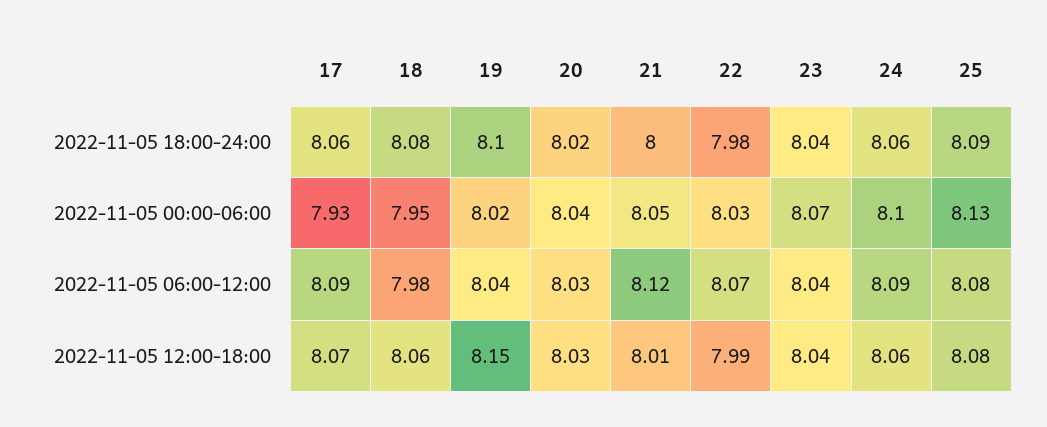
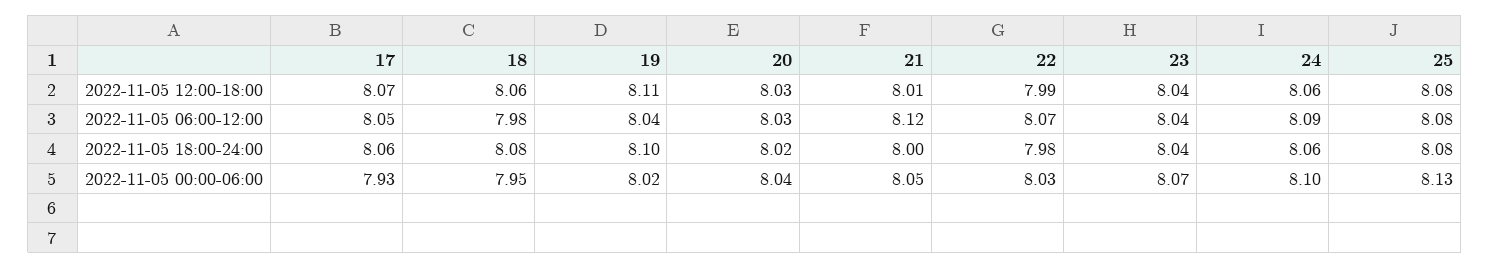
  {
    "17": {
      "2022-11-05 18:00-24:00": 8.06,
      "2022-11-05 00:00-06:00": 7.93,
-     "2022-11-05 06:00-12:00": 8.09,
+     "2022-11-05 06:00-12:00": 8.05,
      "2022-11-05 12:00-18:00": 8.07
    },
    "18": {
      "2022-11-05 18:00-24:00": 8.08,
      "2022-11-05 00:00-06:00": 7.95,
      "2022-11-05 06:00-12:00": 7.98,
      "2022-11-05 12:00-18:00": 8.06
    },
    "19": {
      "2022-11-05 18:00-24:00": 8.1,
      "2022-11-05 00:00-06:00": 8.02,
      "2022-11-05 06:00-12:00": 8.04,
-     "2022-11-05 12:00-18:00": 8.15
+     "2022-11-05 12:00-18:00": 8.11
    },
    "20": {
      "2022-11-05 18:00-24:00": 8.02,
      "2022-11-05 00:00-06:00": 8.04,
      "2022-11-05 06:00-12:00": 8.03,
      "2022-11-05 12:00-18:00": 8.03
    },
    "21": {
      "2022-11-05 18:00-24:00": 8,
      "2022-11-05 00:00-06:00": 8.05,
      "2022-11-05 06:00-12:00": 8.12,
      "2022-11-05 12:00-18:00": 8.01
    },
    "22": {
      "2022-11-05 18:00-24:00": 7.98,
      "2022-11-05 00:00-06:00": 8.03,
      "2022-11-05 06:00-12:00": 8.07,
      "2022-11-05 12:00-18:00": 7.99
    },
    "23": {
      "2022-11-05 18:00-24:00": 8.04,
      "2022-11-05 00:00-06:00": 8.07,
      "2022-11-05 06:00-12:00": 8.04,
      "2022-11-05 12:00-18:00": 8.04
    },
    "24": {
      "2022-11-05 18:00-24:00": 8.06,
      "2022-11-05 00:00-06:00": 8.1,
      "2022-11-05 06:00-12:00": 8.09,
      "2022-11-05 12:00-18:00": 8.06
    },
    "25": {
-     "2022-11-05 18:00-24:00": 8.09,
+     "2022-11-05 18:00-24:00": 8.08,
      "2022-11-05 00:00-06:00": 8.13,
      "2022-11-05 06:00-12:00": 8.08,
      "2022-11-05 12:00-18:00": 8.08
    }
  }

